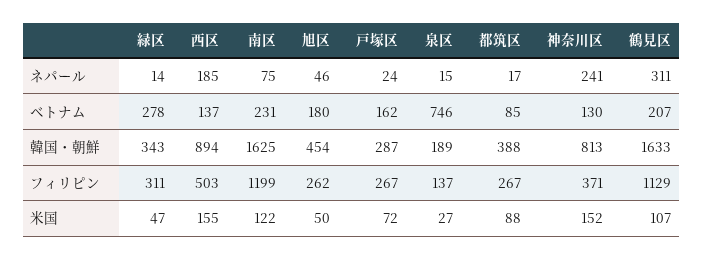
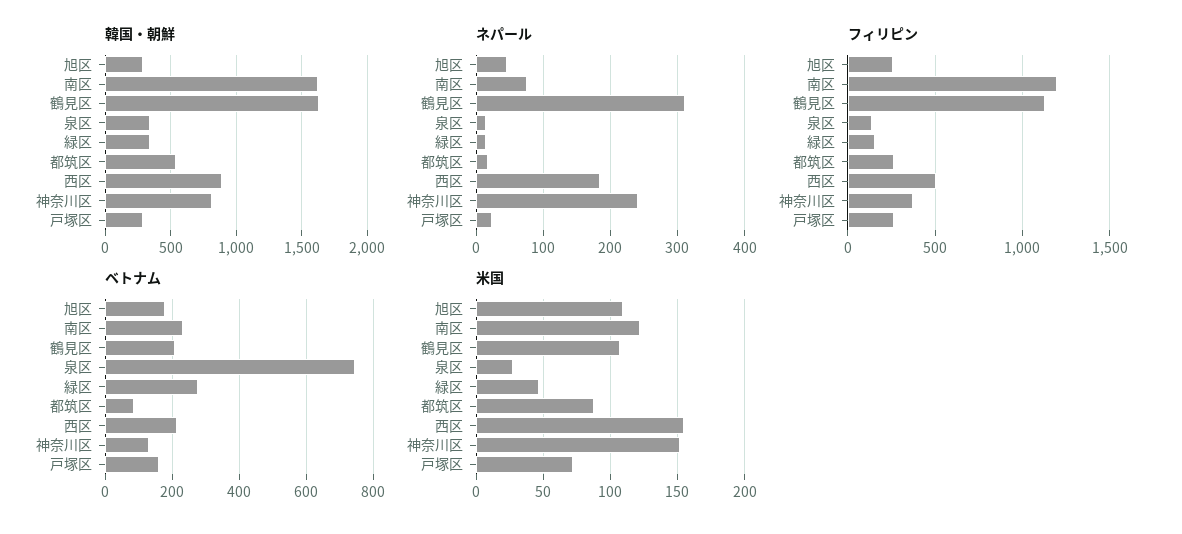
  {
    "ネパール": {
      "緑区": 14,
      "西区": 185,
      "南区": 75,
      "旭区": 46,
      "戸塚区": 24,
      "泉区": 15,
      "都筑区": 17,
      "神奈川区": 241,
      "鶴見区": 311
    },
    "ベトナム": {
      "緑区": 278,
-     "西区": 137,
+     "西区": 220,
      "南区": 231,
      "旭区": 180,
      "戸塚区": 162,
      "泉区": 746,
      "都筑区": 85,
      "神奈川区": 130,
      "鶴見区": 207
    },
    "韓国・朝鮮": {
      "緑区": 343,
      "西区": 894,
      "南区": 1625,
-     "旭区": 454,
+     "旭区": 300,
      "戸塚区": 287,
-     "泉区": 189,
+     "泉区": 350,
-     "都筑区": 388,
+     "都筑区": 550,
      "神奈川区": 813,
      "鶴見区": 1633
    },
    "フィリピン": {
-     "緑区": 311,
+     "緑区": 150,
      "西区": 503,
      "南区": 1199,
      "旭区": 262,
      "戸塚区": 267,
      "泉区": 137,
      "都筑区": 267,
      "神奈川区": 371,
      "鶴見区": 1129
    },
    "米国": {
      "緑区": 47,
      "西区": 155,
      "南区": 122,
-     "旭区": 50,
+     "旭区": 110,
      "戸塚区": 72,
      "泉区": 27,
      "都筑区": 88,
      "神奈川区": 152,
      "鶴見区": 107
    }
  }

